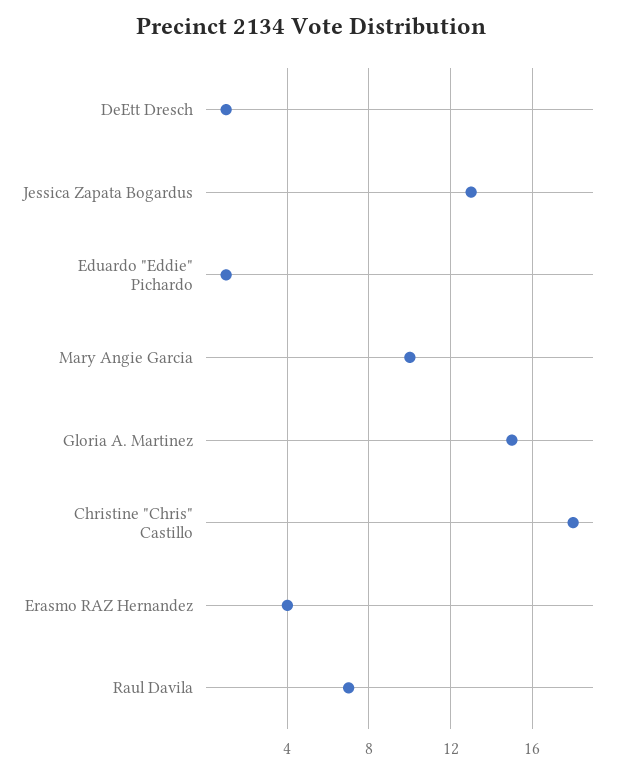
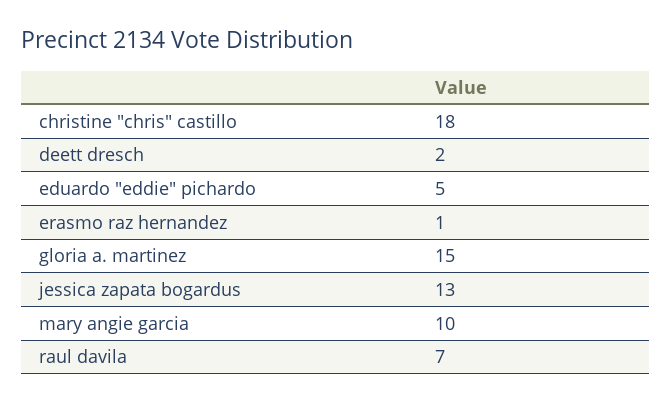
  {
-   "DeEtt Dresch": 1,
+   "DeEtt Dresch": 2,
    "Jessica Zapata Bogardus": 13,
-   "Eduardo \"Eddie\" Pichardo": 1,
+   "Eduardo \"Eddie\" Pichardo": 5,
    "Mary Angie Garcia": 10,
    "Gloria A. Martinez": 15,
    "Christine \"Chris\" Castillo": 18,
-   "Erasmo RAZ Hernandez": 4,
+   "Erasmo RAZ Hernandez": 1,
    "Raul Davila": 7
  }

